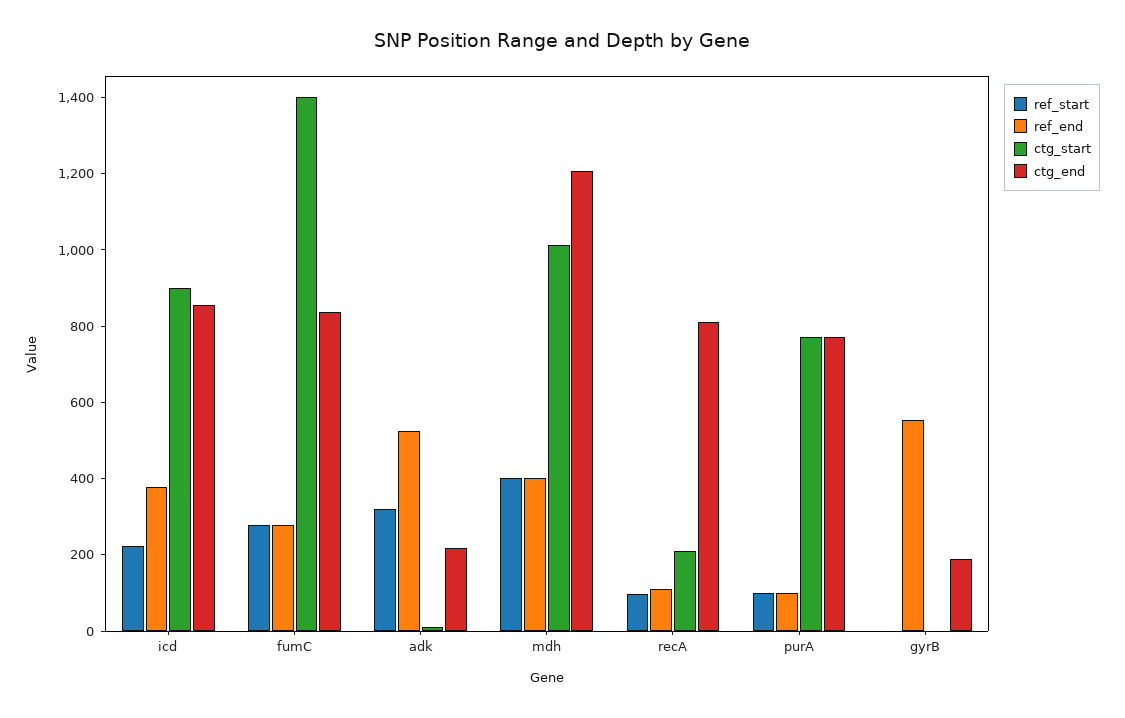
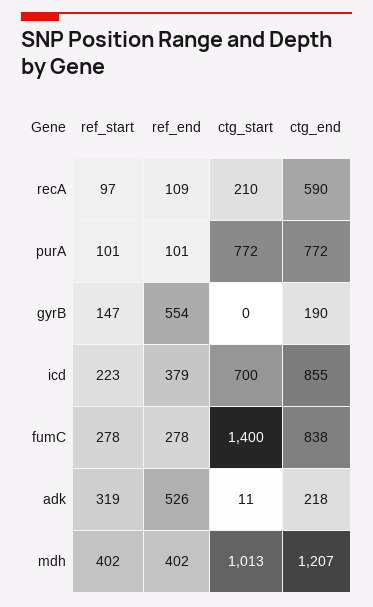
  {
    "ref_start": {
      "icd": 223,
      "fumC": 278,
      "adk": 319,
      "mdh": 402,
      "recA": 97,
      "purA": 101,
-     "gyrB": 0
+     "gyrB": 147
    },
    "ref_end": {
      "icd": 379,
      "fumC": 278,
      "adk": 526,
      "mdh": 402,
      "recA": 109,
      "purA": 101,
      "gyrB": 554
    },
    "ctg_start": {
-     "icd": 900,
+     "icd": 700,
      "fumC": 1400,
      "adk": 11,
      "mdh": 1013,
      "recA": 210,
      "purA": 772,
      "gyrB": 0
    },
    "ctg_end": {
      "icd": 855,
      "fumC": 838,
      "adk": 218,
      "mdh": 1207,
-     "recA": 800,
+     "recA": 590,
      "purA": 772,
      "gyrB": 190
    }
  }

